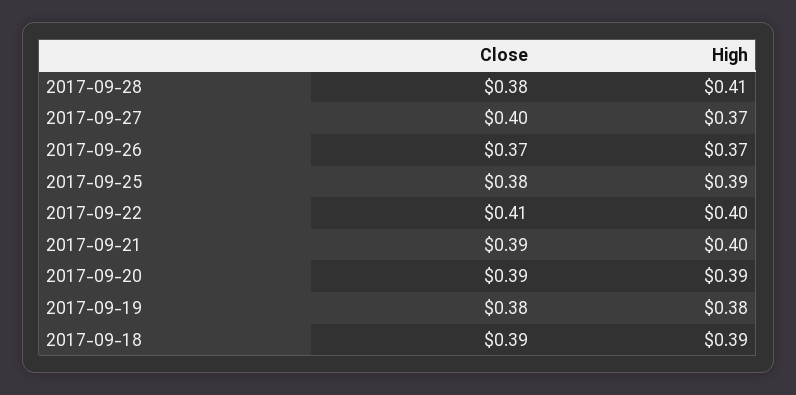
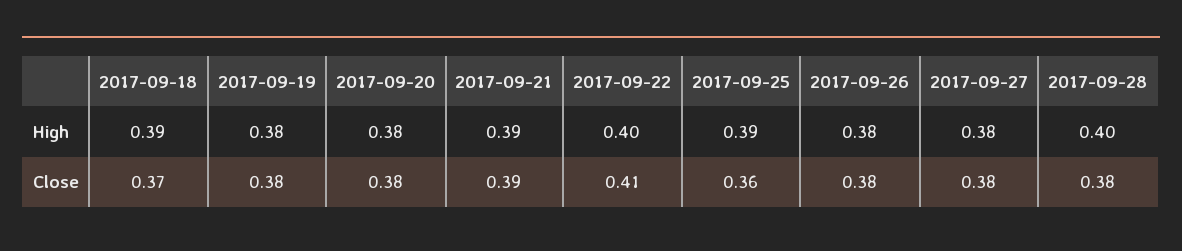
  {
    "Close": {
      "2017-09-28": 0.38,
-     "2017-09-27": 0.4,
+     "2017-09-27": 0.38,
-     "2017-09-26": 0.37,
+     "2017-09-26": 0.38,
-     "2017-09-25": 0.38,
+     "2017-09-25": 0.36,
      "2017-09-22": 0.41,
      "2017-09-21": 0.39,
-     "2017-09-20": 0.39,
+     "2017-09-20": 0.38,
      "2017-09-19": 0.38,
-     "2017-09-18": 0.39
+     "2017-09-18": 0.37
    },
    "High": {
-     "2017-09-28": 0.41,
+     "2017-09-28": 0.4,
-     "2017-09-27": 0.37,
+     "2017-09-27": 0.38,
-     "2017-09-26": 0.37,
+     "2017-09-26": 0.38,
      "2017-09-25": 0.39,
      "2017-09-22": 0.4,
-     "2017-09-21": 0.4,
+     "2017-09-21": 0.39,
-     "2017-09-20": 0.39,
+     "2017-09-20": 0.38,
      "2017-09-19": 0.38,
      "2017-09-18": 0.39
    }
  }

